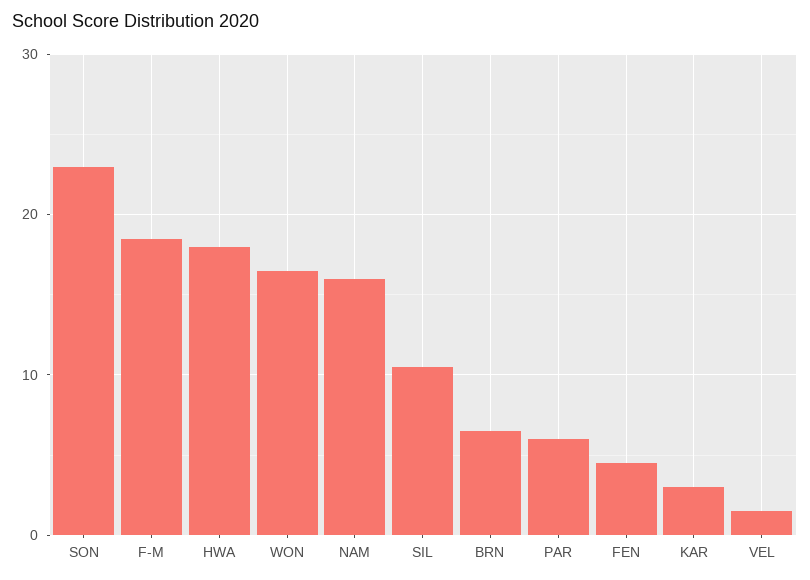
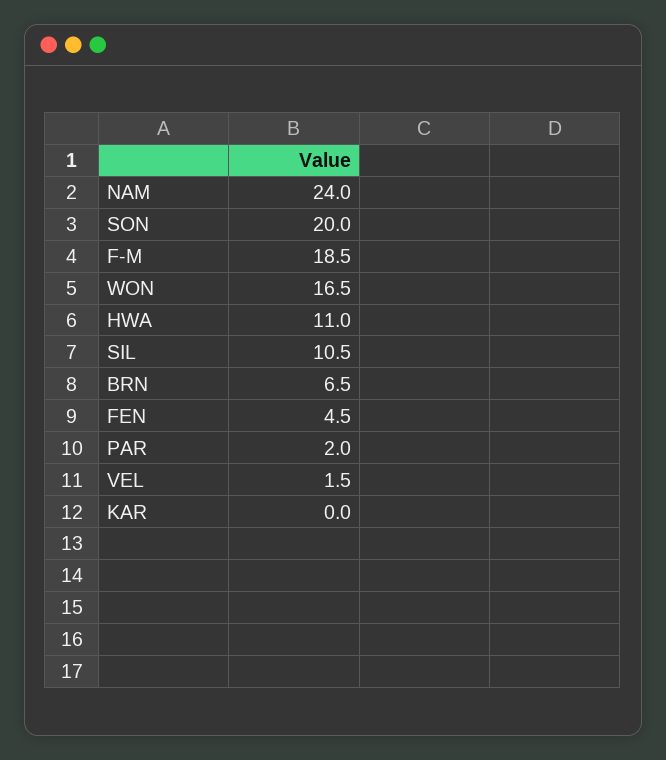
  {
-   "SON": 23,
+   "SON": 20,
    "F-M": 18.5,
-   "HWA": 18,
+   "HWA": 11,
    "WON": 16.5,
-   "NAM": 16,
+   "NAM": 24,
    "SIL": 10.5,
    "BRN": 6.5,
-   "PAR": 6,
+   "PAR": 2,
    "FEN": 4.5,
-   "KAR": 3,
+   "KAR": 0,
    "VEL": 1.5
  }

